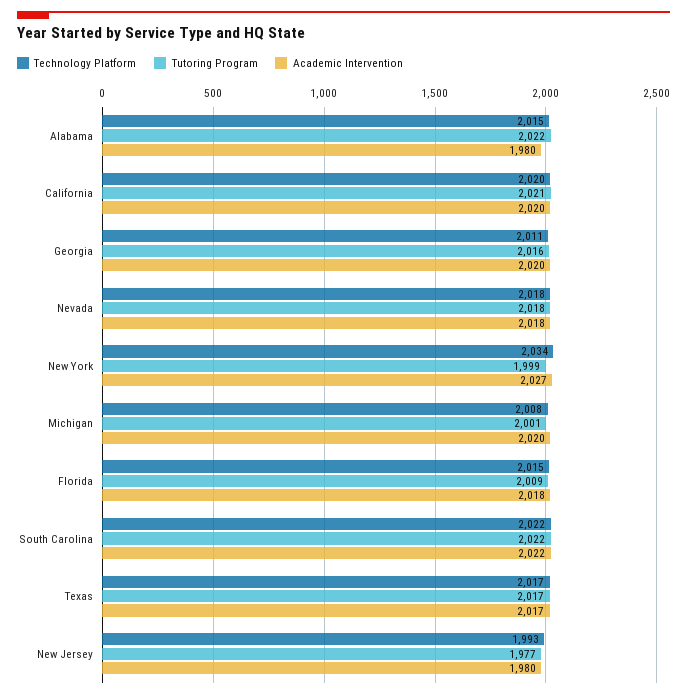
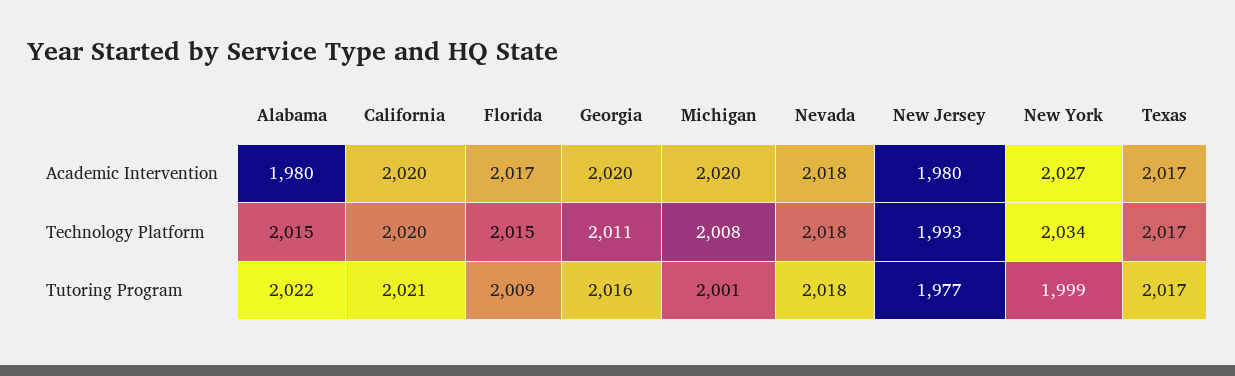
  {
    "Technology Platform": {
      "Alabama": 2015,
      "California": 2020,
      "Georgia": 2011,
      "Nevada": 2018,
      "New York": 2034,
      "Michigan": 2008,
      "Florida": 2015,
-     "South Carolina": 2022,
      "Texas": 2017,
      "New Jersey": 1993
    },
    "Tutoring Program": {
      "Alabama": 2022,
      "California": 2021,
      "Georgia": 2016,
      "Nevada": 2018,
      "New York": 1999,
      "Michigan": 2001,
      "Florida": 2009,
-     "South Carolina": 2022,
      "Texas": 2017,
      "New Jersey": 1977
    },
    "Academic Intervention": {
      "Alabama": 1980,
      "California": 2020,
      "Georgia": 2020,
      "Nevada": 2018,
      "New York": 2027,
      "Michigan": 2020,
-     "Florida": 2018,
+     "Florida": 2017,
-     "South Carolina": 2022,
      "Texas": 2017,
      "New Jersey": 1980
    }
  }

